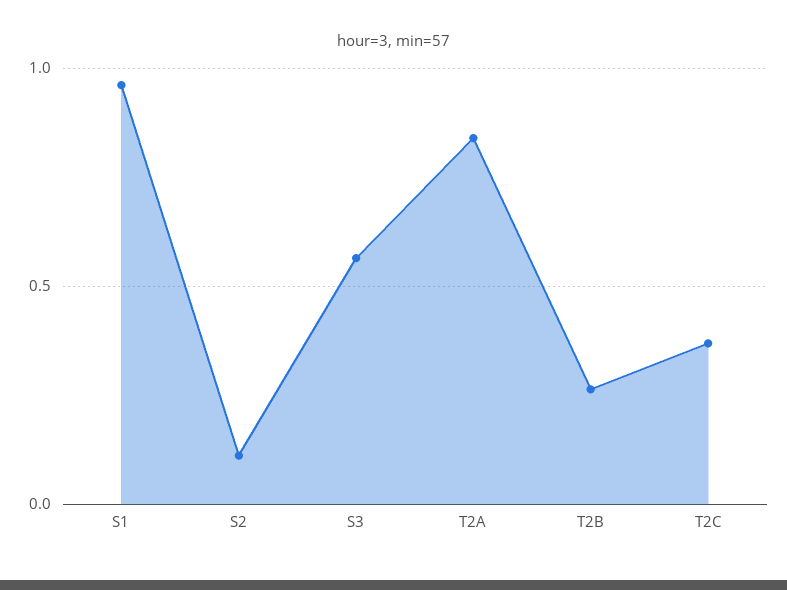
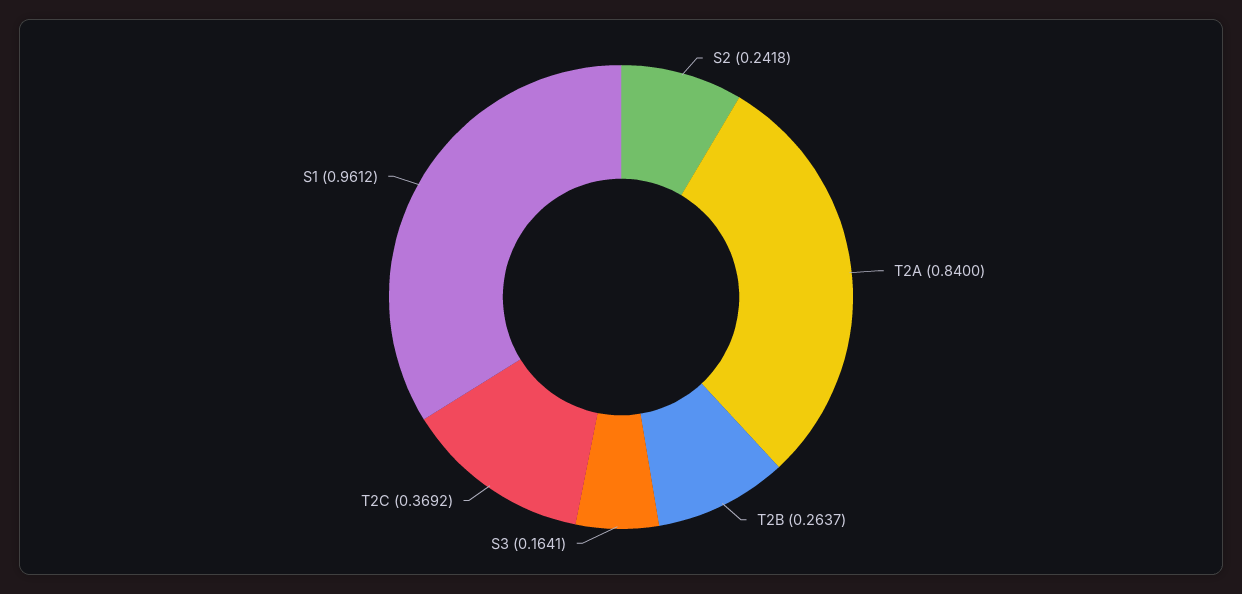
  {
    "S1": 0.9612,
-   "S2": 0.1,
+   "S2": 0.2418,
-   "S3": 0.55,
+   "S3": 0.1641,
    "T2A": 0.84,
    "T2B": 0.2637,
    "T2C": 0.3692
  }

